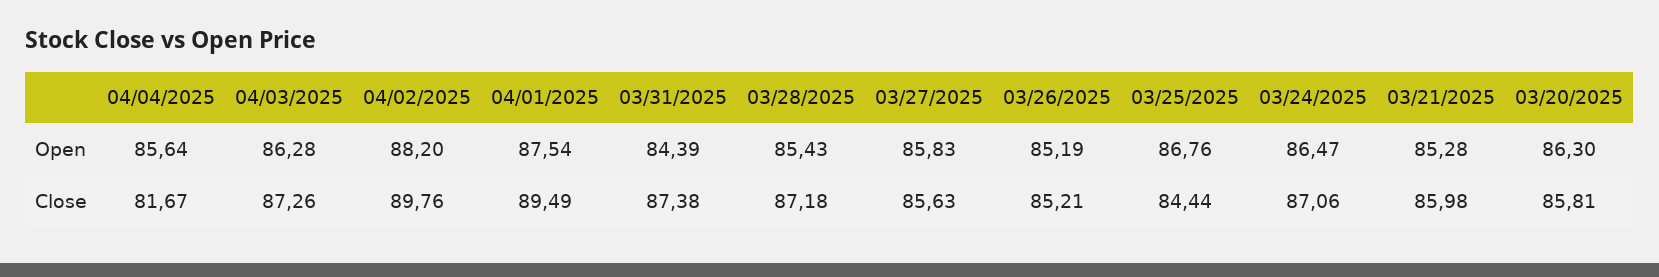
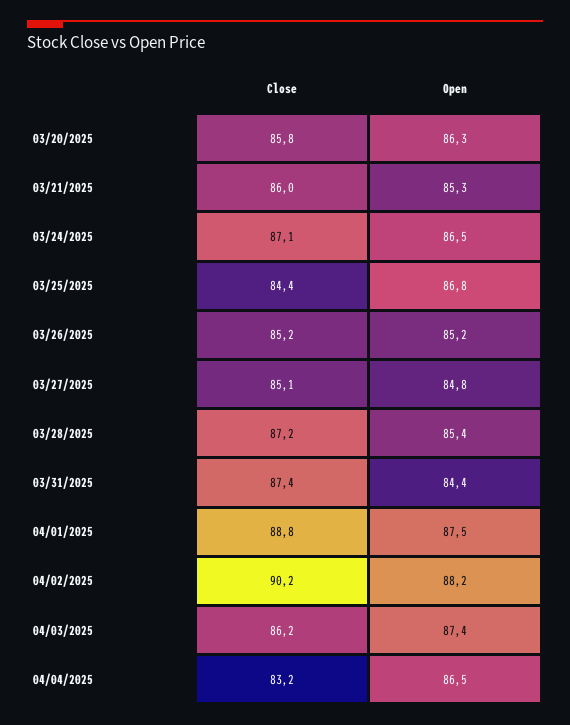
  {
    "04/04/2025": {
-     "Open": 85.64,
+     "Open": 86.5,
-     "Close": 81.67
+     "Close": 83.2
    },
    "04/03/2025": {
-     "Open": 86.28,
+     "Open": 87.4,
-     "Close": 87.26
+     "Close": 86.2
    },
    "04/02/2025": {
      "Open": 88.2,
-     "Close": 89.76
+     "Close": 90.2
    },
    "04/01/2025": {
      "Open": 87.54,
-     "Close": 89.49
+     "Close": 88.8
    },
    "03/31/2025": {
      "Open": 84.39,
      "Close": 87.38
    },
    "03/28/2025": {
      "Open": 85.43,
      "Close": 87.18
    },
    "03/27/2025": {
-     "Open": 85.83,
+     "Open": 84.8,
-     "Close": 85.63
+     "Close": 85.1
    },
    "03/26/2025": {
      "Open": 85.19,
      "Close": 85.21
    },
    "03/25/2025": {
      "Open": 86.76,
      "Close": 84.44
    },
    "03/24/2025": {
      "Open": 86.47,
      "Close": 87.06
    },
    "03/21/2025": {
      "Open": 85.28,
      "Close": 85.98
    },
    "03/20/2025": {
      "Open": 86.3,
      "Close": 85.81
    }
  }

